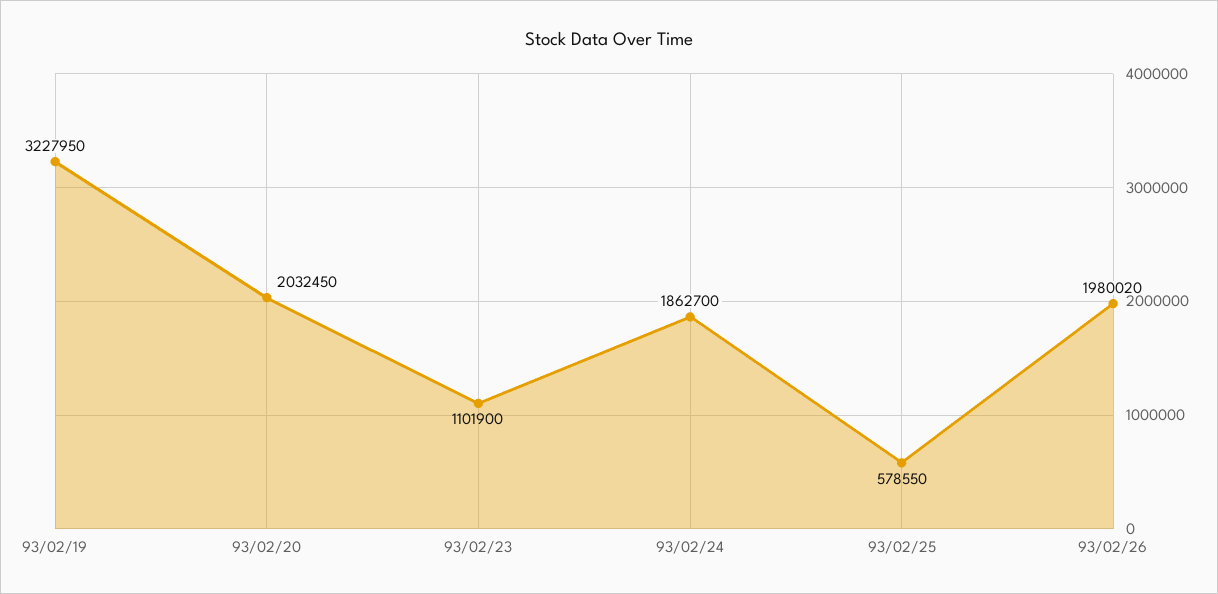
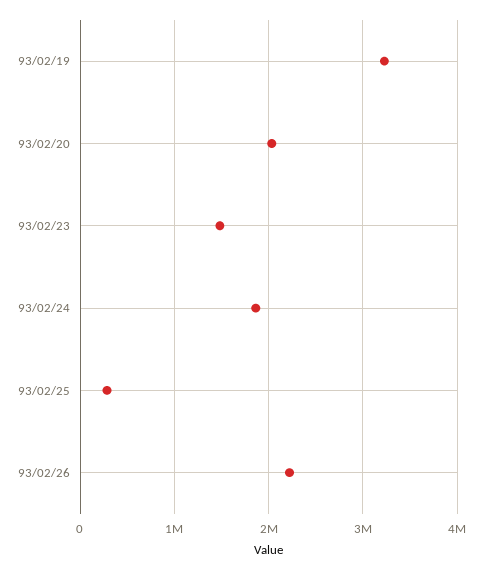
  {
    "93/02/19": 3227950,
    "93/02/20": 2032450,
-   "93/02/23": 1101900,
+   "93/02/23": 1500000,
    "93/02/24": 1862700,
-   "93/02/25": 578550,
+   "93/02/25": 300000,
-   "93/02/26": 1980020
+   "93/02/26": 2200000
  }

